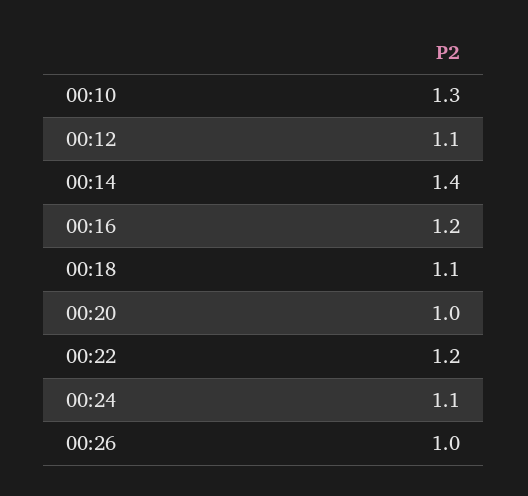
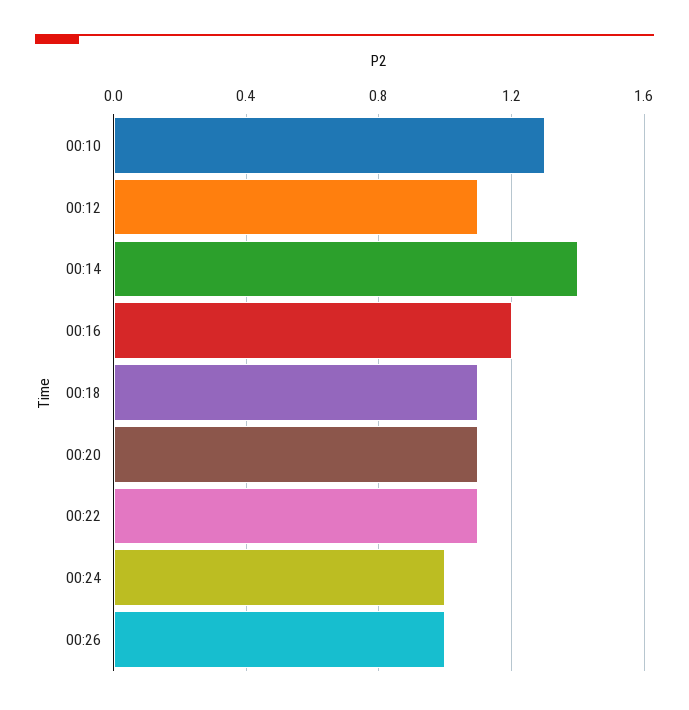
  {
    "00:10": 1.3,
    "00:12": 1.1,
    "00:14": 1.4,
    "00:16": 1.2,
    "00:18": 1.1,
-   "00:20": 1,
+   "00:20": 1.1,
-   "00:22": 1.2,
+   "00:22": 1.1,
-   "00:24": 1.1,
+   "00:24": 1,
    "00:26": 1
  }

